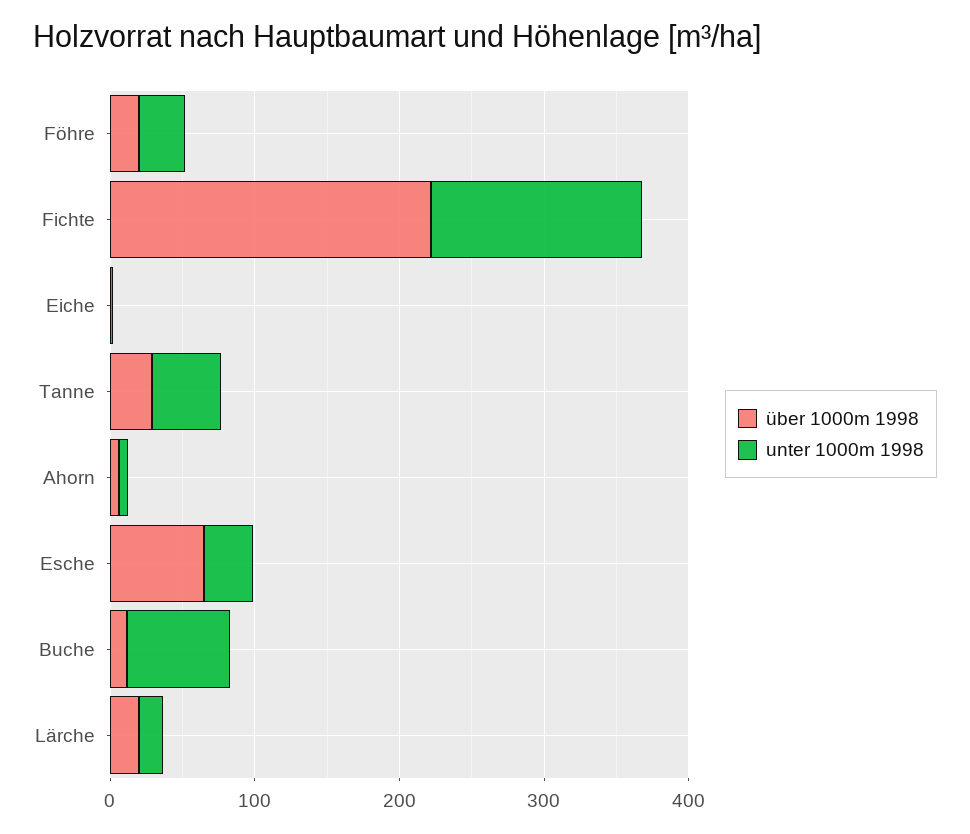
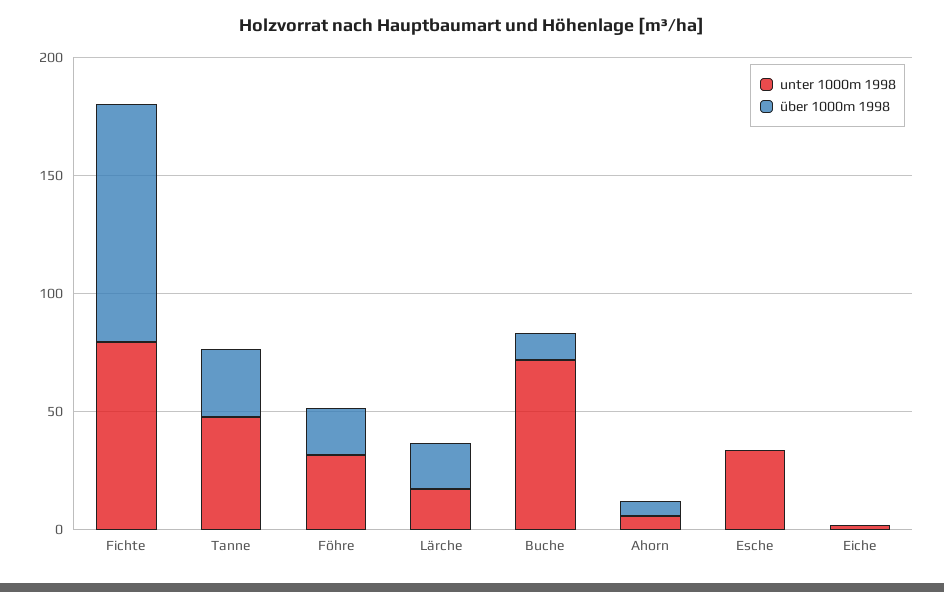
  {
    "über 1000m 1998": {
      "Föhre": 20,
-     "Fichte": 220,
+     "Fichte": 100,
      "Eiche": 0,
      "Tanne": 30,
      "Ahorn": 10,
-     "Esche": 60,
+     "Esche": 0,
      "Buche": 10,
      "Lärche": 20
    },
    "unter 1000m 1998": {
      "Föhre": 30,
-     "Fichte": 140,
+     "Fichte": 80,
      "Eiche": 0,
      "Tanne": 50,
      "Ahorn": 10,
      "Esche": 30,
      "Buche": 70,
      "Lärche": 20
    }
  }

